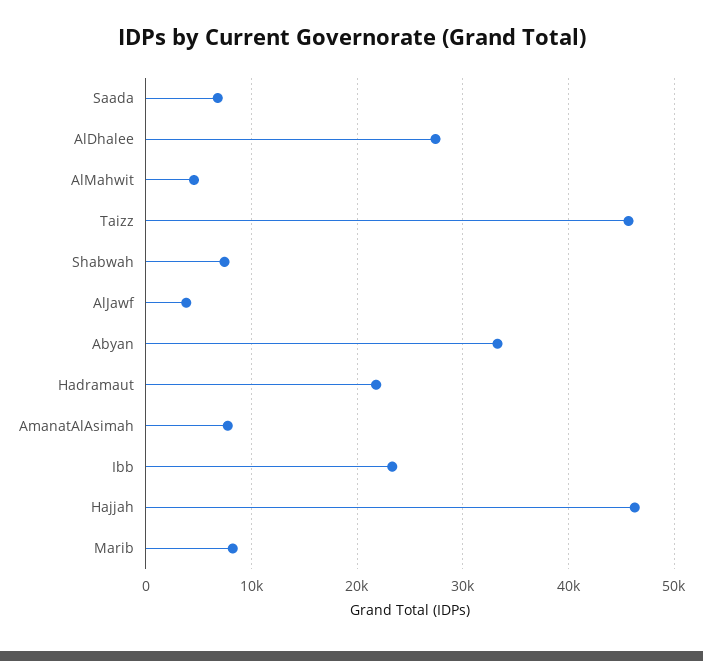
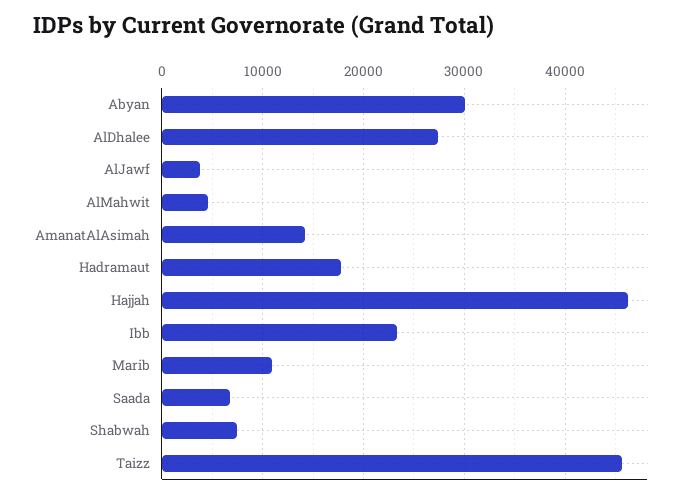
  {
    "Saada": 7000,
    "AlDhalee": 27000,
    "AlMahwit": 5000,
    "Taizz": 46000,
    "Shabwah": 7000,
    "AlJawf": 4000,
-   "Abyan": 33000,
+   "Abyan": 30000,
-   "Hadramaut": 22000,
+   "Hadramaut": 18000,
-   "AmanatAlAsimah": 8000,
+   "AmanatAlAsimah": 14000,
    "Ibb": 23000,
    "Hajjah": 46000,
-   "Marib": 8000
+   "Marib": 11000
  }

